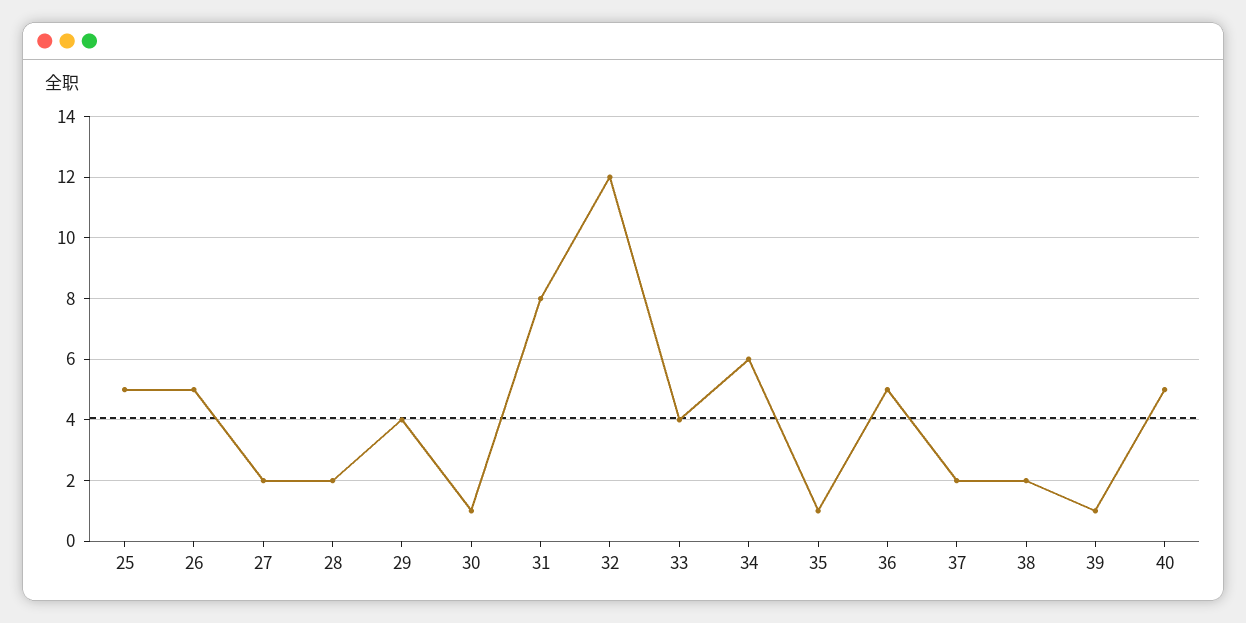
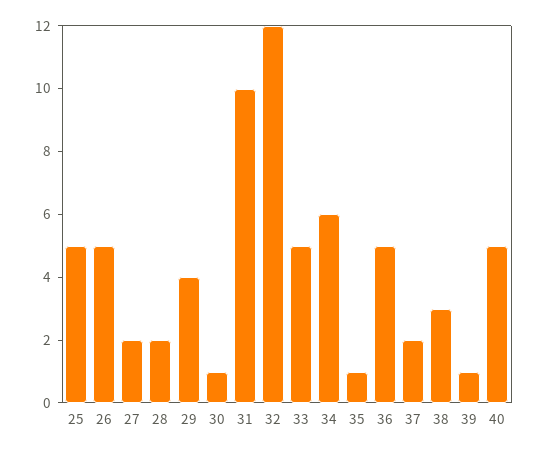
  {
    "25": 5,
    "26": 5,
    "27": 2,
    "28": 2,
    "29": 4,
    "30": 1,
-   "31": 8,
+   "31": 10,
    "32": 12,
-   "33": 4,
+   "33": 5,
    "34": 6,
    "35": 1,
    "36": 5,
    "37": 2,
-   "38": 2,
+   "38": 3,
    "39": 1,
    "40": 5
  }

